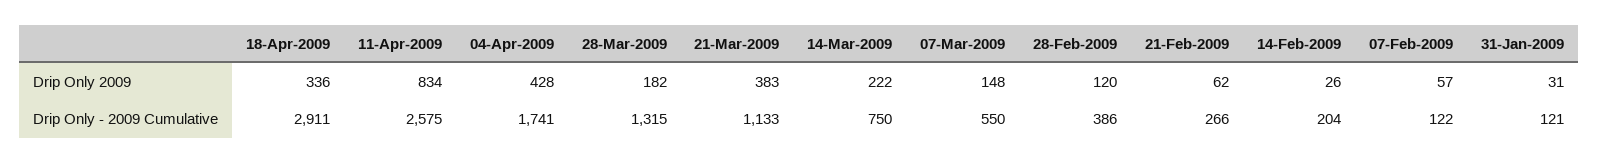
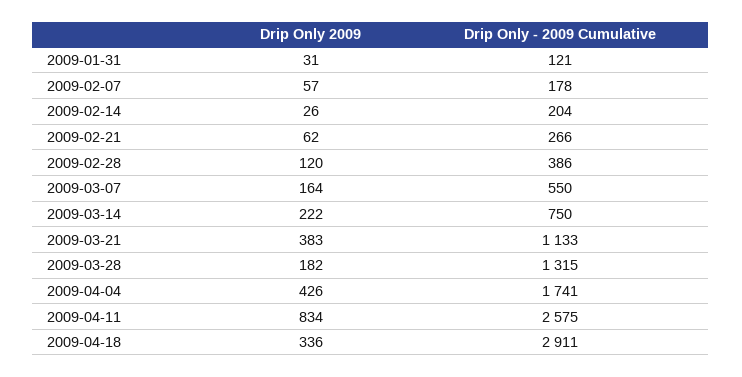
  {
    "18-Apr-2009": {
      "Drip Only 2009": 336,
      "Drip Only - 2009 Cumulative": 2911
    },
    "11-Apr-2009": {
      "Drip Only 2009": 834,
      "Drip Only - 2009 Cumulative": 2575
    },
    "04-Apr-2009": {
-     "Drip Only 2009": 428,
+     "Drip Only 2009": 426,
      "Drip Only - 2009 Cumulative": 1741
    },
    "28-Mar-2009": {
      "Drip Only 2009": 182,
      "Drip Only - 2009 Cumulative": 1315
    },
    "21-Mar-2009": {
      "Drip Only 2009": 383,
      "Drip Only - 2009 Cumulative": 1133
    },
    "14-Mar-2009": {
      "Drip Only 2009": 222,
      "Drip Only - 2009 Cumulative": 750
    },
    "07-Mar-2009": {
-     "Drip Only 2009": 148,
+     "Drip Only 2009": 164,
      "Drip Only - 2009 Cumulative": 550
    },
    "28-Feb-2009": {
      "Drip Only 2009": 120,
      "Drip Only - 2009 Cumulative": 386
    },
    "21-Feb-2009": {
      "Drip Only 2009": 62,
      "Drip Only - 2009 Cumulative": 266
    },
    "14-Feb-2009": {
      "Drip Only 2009": 26,
      "Drip Only - 2009 Cumulative": 204
    },
    "07-Feb-2009": {
      "Drip Only 2009": 57,
-     "Drip Only - 2009 Cumulative": 122
+     "Drip Only - 2009 Cumulative": 178
    },
    "31-Jan-2009": {
      "Drip Only 2009": 31,
      "Drip Only - 2009 Cumulative": 121
    }
  }

